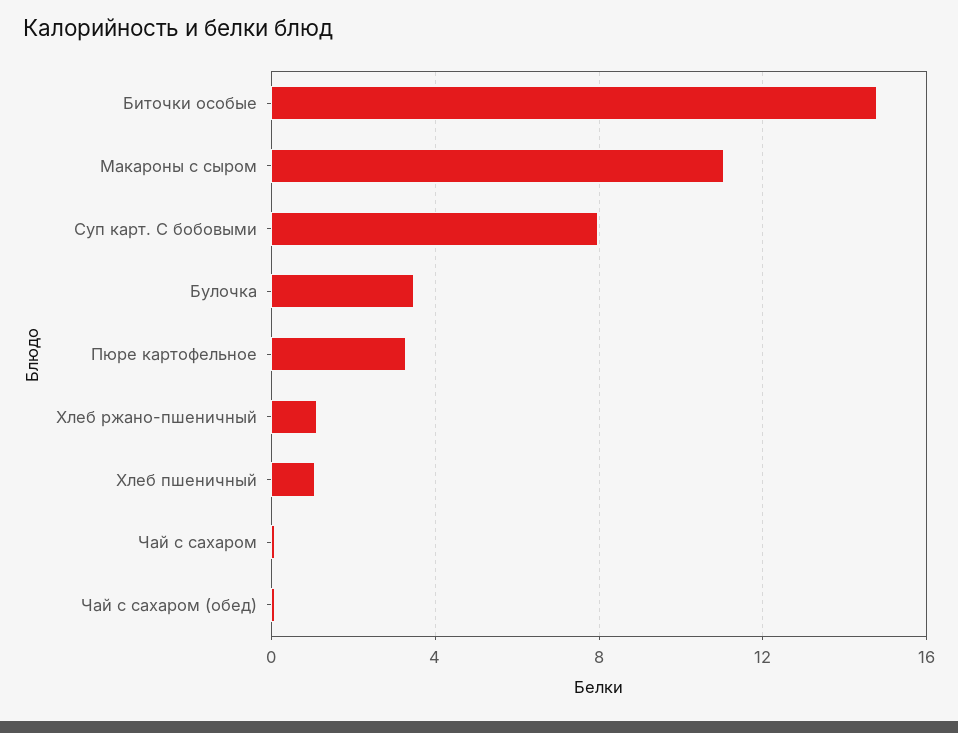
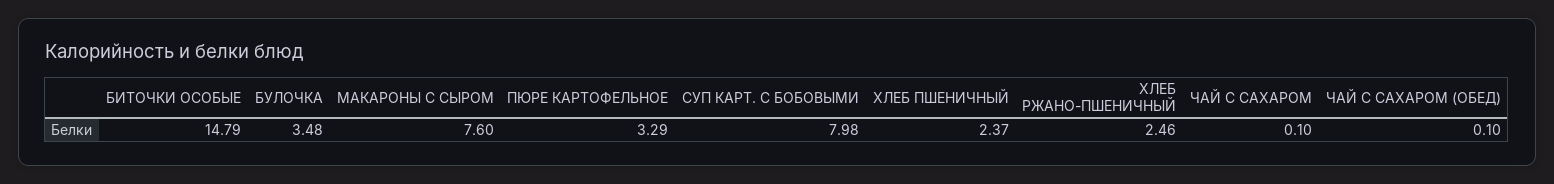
  {
    "Биточки особые": 14.79,
-   "Макароны с сыром": 11,
+   "Макароны с сыром": 7.6,
    "Суп карт. С бобовыми": 7.98,
    "Булочка": 3.48,
    "Пюре картофельное": 3.29,
-   "Хлеб ржано-пшеничный": 1,
+   "Хлеб ржано-пшеничный": 2.46,
-   "Хлеб пшеничный": 1,
+   "Хлеб пшеничный": 2.37,
    "Чай с сахаром": 0.1,
    "Чай с сахаром (обед)": 0.1
  }

